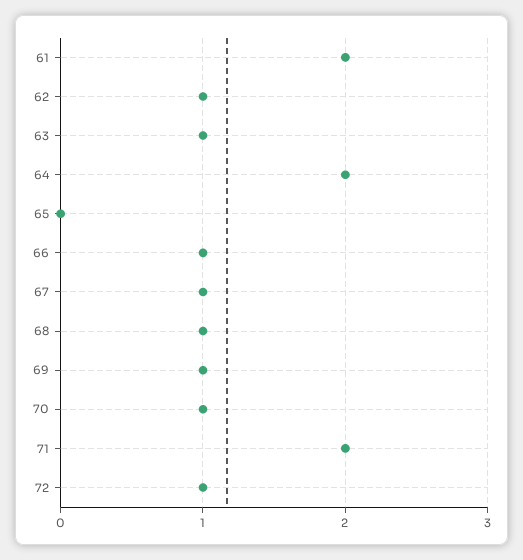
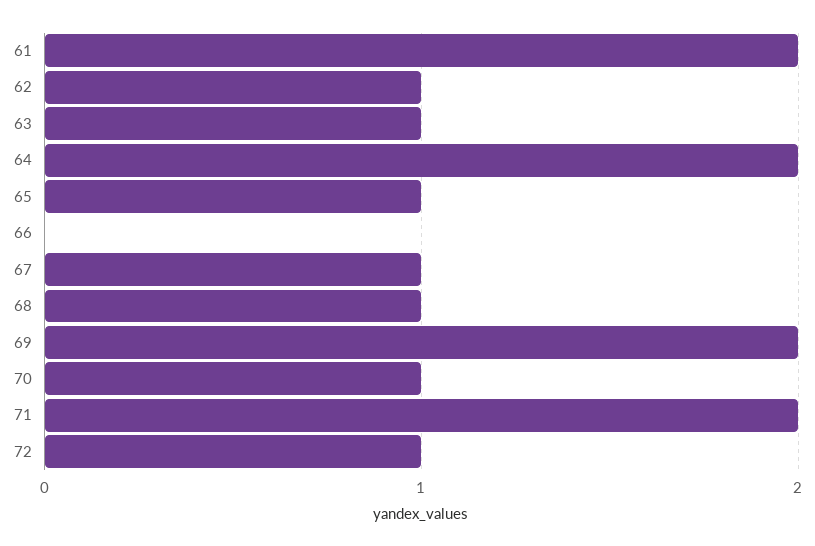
  {
    "61": 2,
    "62": 1,
    "63": 1,
    "64": 2,
-   "65": 0,
+   "65": 1,
-   "66": 1,
+   "66": 0,
    "67": 1,
    "68": 1,
-   "69": 1,
+   "69": 2,
    "70": 1,
    "71": 2,
    "72": 1
  }

